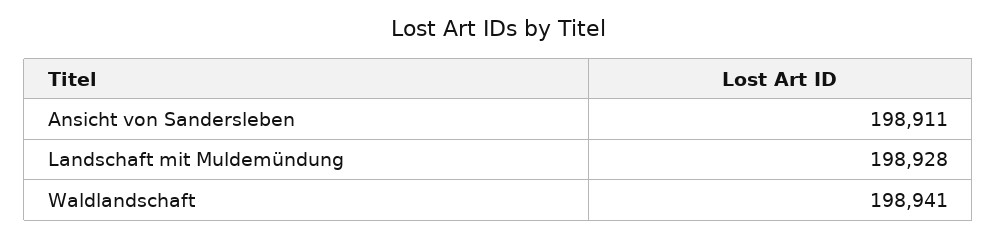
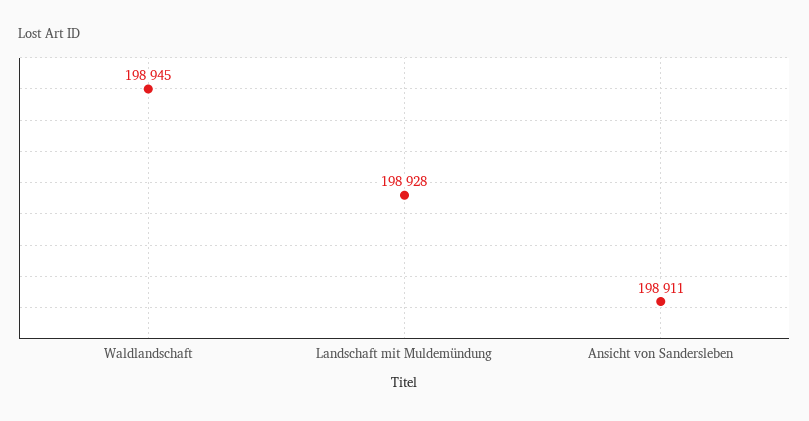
  {
    "Ansicht von Sandersleben": 198911,
    "Landschaft mit Muldemündung": 198928,
-   "Waldlandschaft": 198941
+   "Waldlandschaft": 198945
  }

